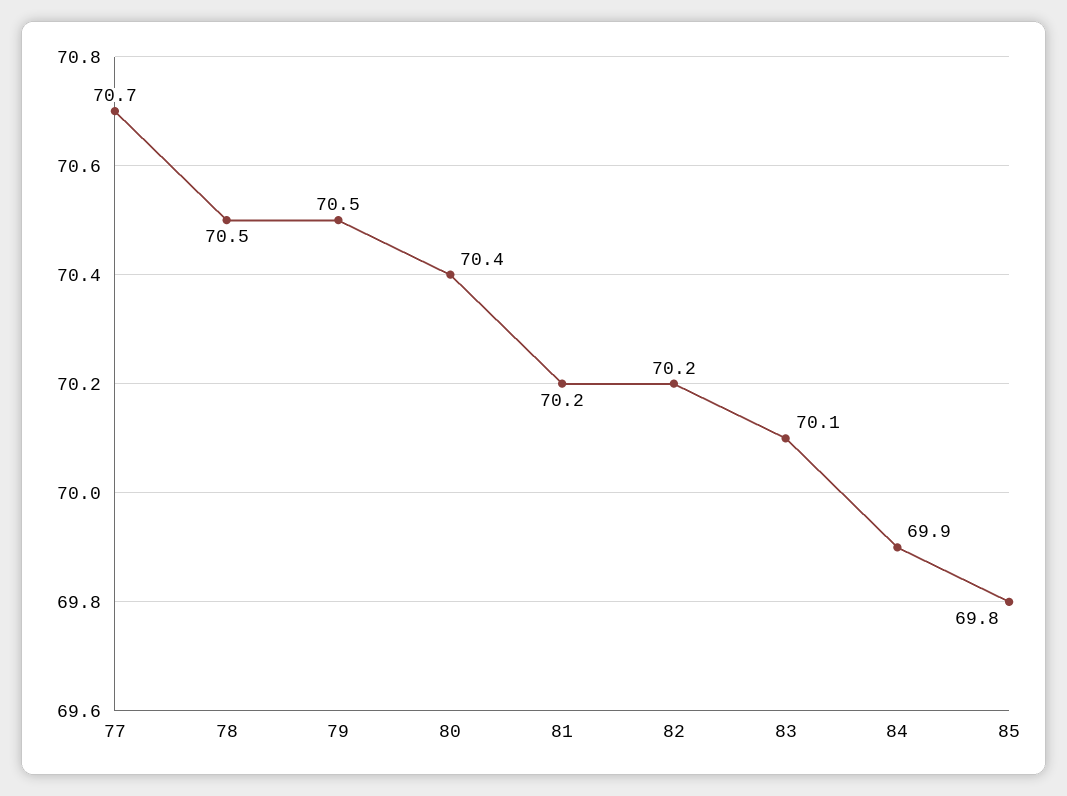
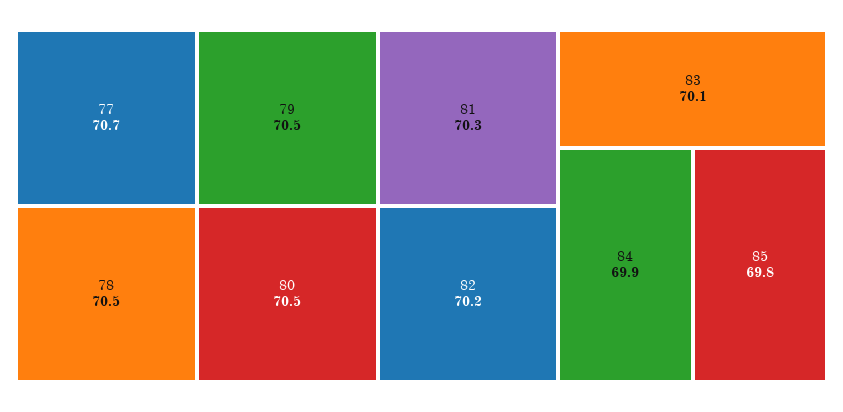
  {
    "77": 70.7,
    "78": 70.5,
    "79": 70.5,
-   "80": 70.4,
+   "80": 70.5,
-   "81": 70.2,
+   "81": 70.3,
    "82": 70.2,
    "83": 70.1,
    "84": 69.9,
    "85": 69.8
  }

